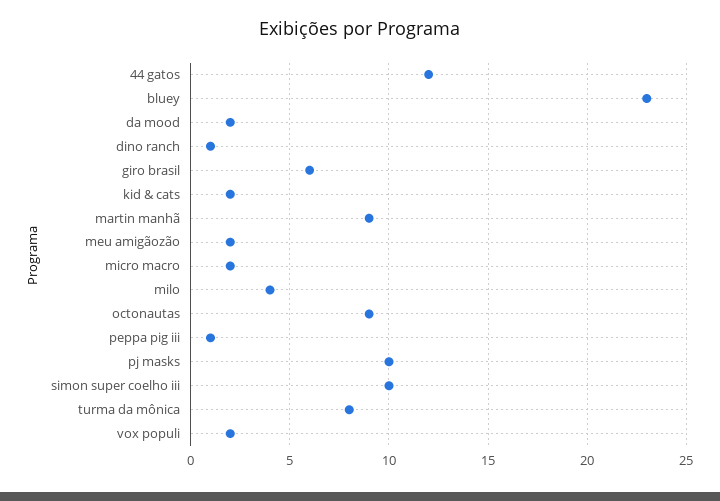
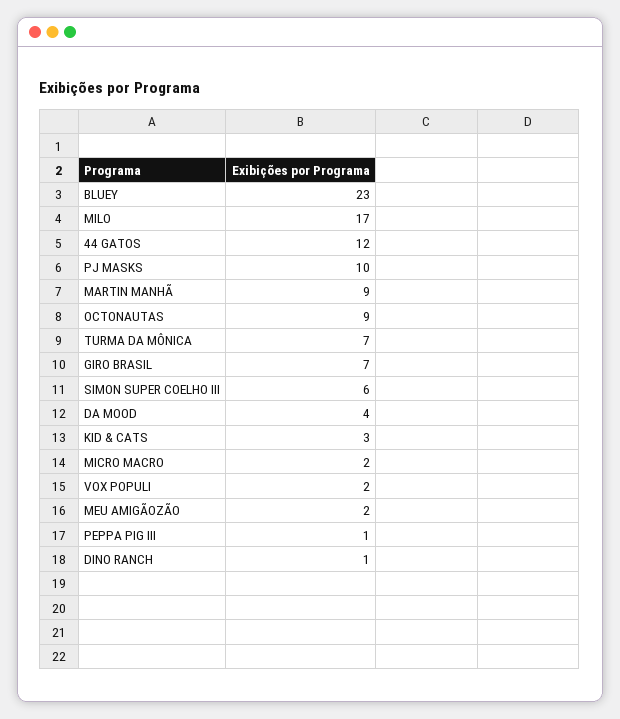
  {
    "44 gatos": 12,
    "bluey": 23,
-   "da mood": 2,
+   "da mood": 4,
    "dino ranch": 1,
-   "giro brasil": 6,
+   "giro brasil": 7,
-   "kid & cats": 2,
+   "kid & cats": 3,
    "martin manhã": 9,
    "meu amigãozão": 2,
    "micro macro": 2,
-   "milo": 4,
+   "milo": 17,
    "octonautas": 9,
    "peppa pig iii": 1,
    "pj masks": 10,
-   "simon super coelho iii": 10,
+   "simon super coelho iii": 6,
-   "turma da mônica": 8,
+   "turma da mônica": 7,
    "vox populi": 2
  }

